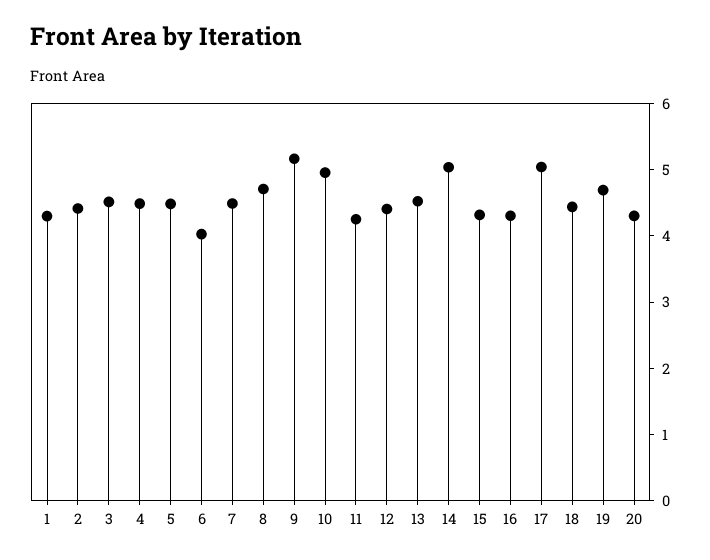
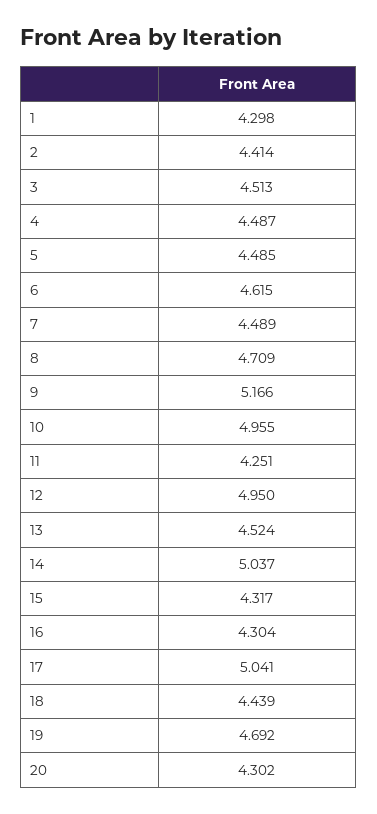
  {
    "1": 4.298,
    "2": 4.414,
    "3": 4.513,
    "4": 4.487,
    "5": 4.485,
-   "6": 4,
+   "6": 4.615,
    "7": 4.489,
    "8": 4.709,
    "9": 5.166,
    "10": 4.955,
    "11": 4.251,
-   "12": 4.4,
+   "12": 4.95,
    "13": 4.524,
    "14": 5.037,
    "15": 4.317,
    "16": 4.304,
    "17": 5.041,
    "18": 4.439,
    "19": 4.692,
    "20": 4.302
  }

